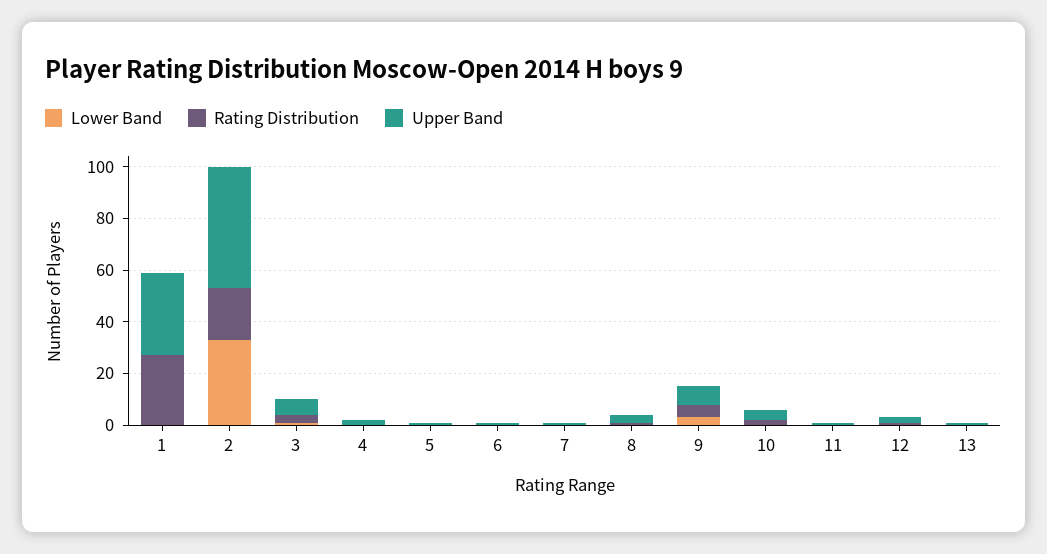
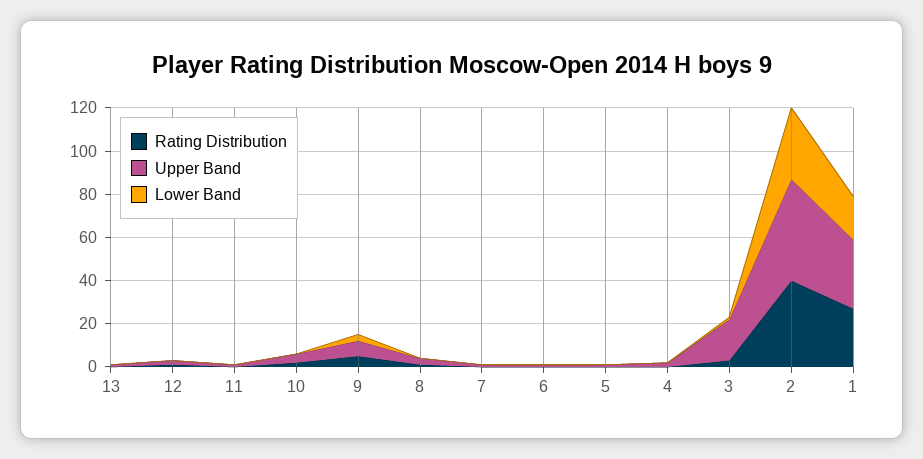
  {
    "Lower Band": {
-     "1": 0,
+     "1": 20,
      "2": 35,
      "3": 0,
      "4": 0,
      "5": 0,
      "6": 0,
      "7": 0,
      "8": 0,
      "9": 5,
      "10": 0,
      "11": 0,
      "12": 0,
      "13": 0
    },
    "Rating Distribution": {
      "1": 25,
-     "2": 20,
+     "2": 40,
      "3": 5,
      "4": 0,
      "5": 0,
      "6": 0,
      "7": 0,
      "8": 0,
      "9": 5,
      "10": 0,
      "11": 0,
      "12": 0,
      "13": 0
    },
    "Upper Band": {
      "1": 30,
      "2": 45,
-     "3": 5,
+     "3": 20,
      "4": 0,
      "5": 0,
      "6": 0,
      "7": 0,
      "8": 5,
      "9": 5,
      "10": 5,
      "11": 0,
      "12": 0,
      "13": 0
    }
  }

